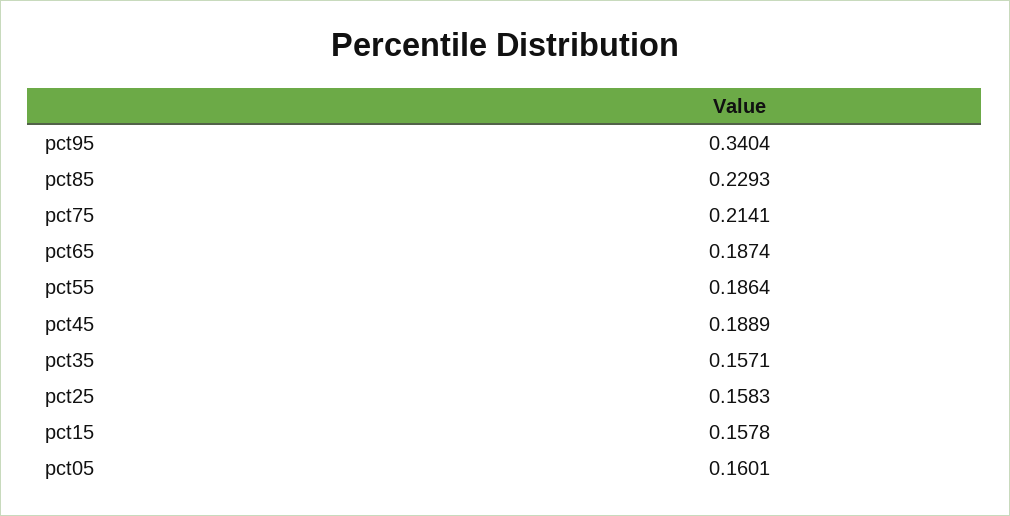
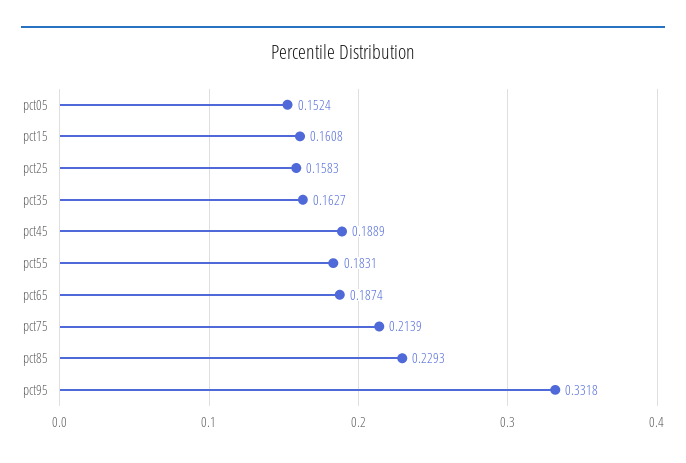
  {
-   "pct95": 0.3404,
+   "pct95": 0.3318,
    "pct85": 0.2293,
-   "pct75": 0.2141,
+   "pct75": 0.2139,
    "pct65": 0.1874,
-   "pct55": 0.1864,
+   "pct55": 0.1831,
    "pct45": 0.1889,
-   "pct35": 0.1571,
+   "pct35": 0.1627,
    "pct25": 0.1583,
-   "pct15": 0.1578,
+   "pct15": 0.1608,
-   "pct05": 0.1601
+   "pct05": 0.1524
  }

